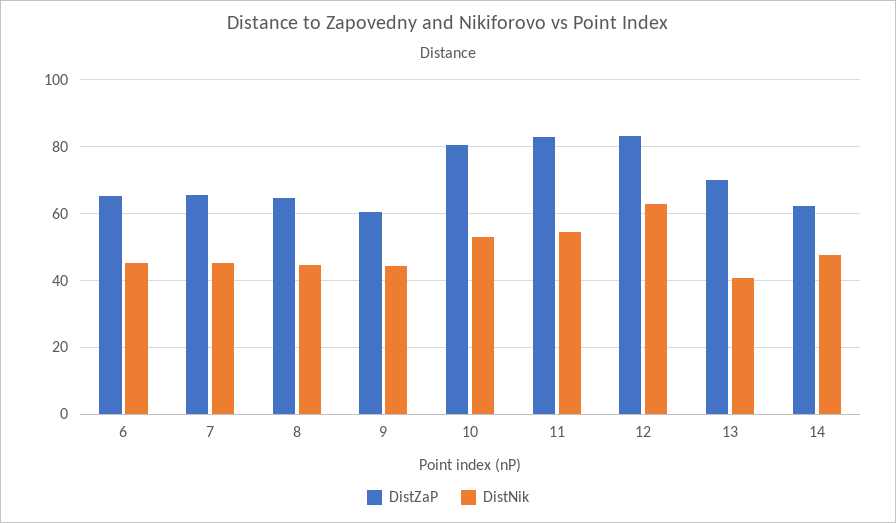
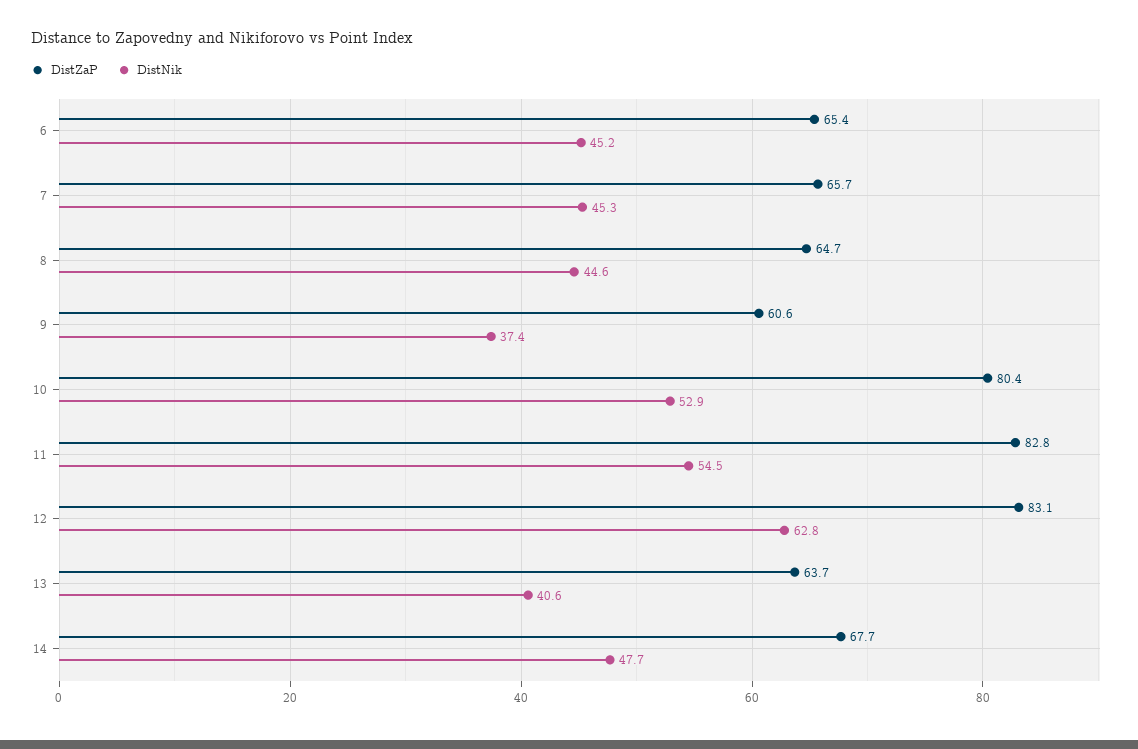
  {
    "DistZaP": {
      "6": 65.4,
      "7": 65.7,
      "8": 64.7,
      "9": 60.6,
      "10": 80.4,
      "11": 82.8,
      "12": 83.1,
-     "13": 70,
+     "13": 63.7,
-     "14": 62
+     "14": 67.7
    },
    "DistNik": {
      "6": 45.2,
      "7": 45.3,
      "8": 44.6,
-     "9": 44,
+     "9": 37.4,
      "10": 52.9,
      "11": 54.5,
      "12": 62.8,
      "13": 40.6,
      "14": 47.7
    }
  }

